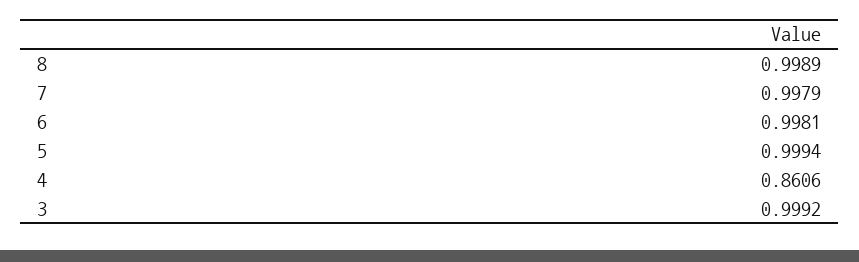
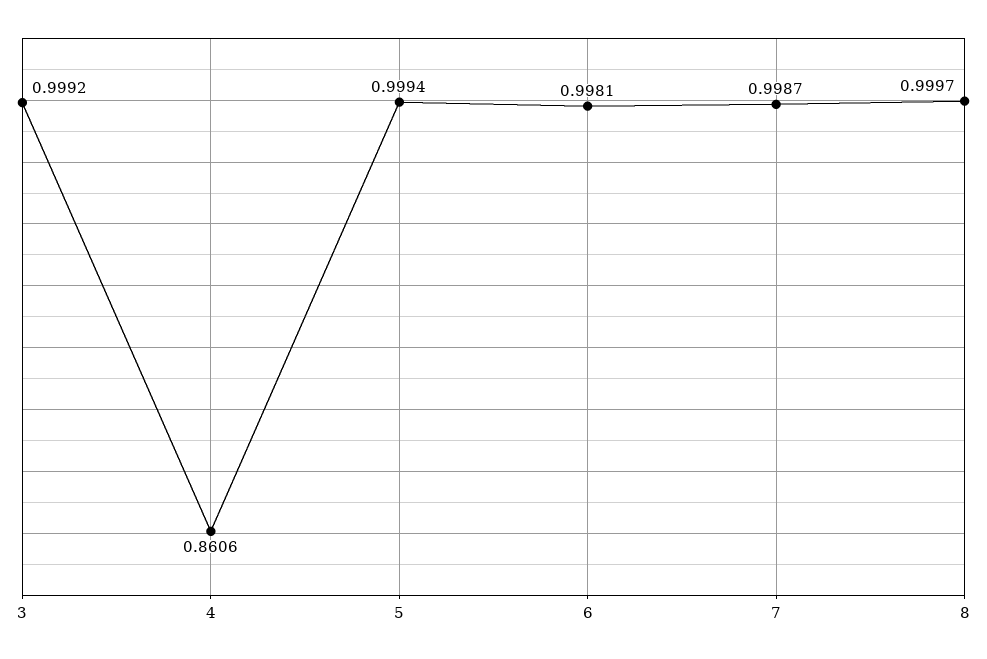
  {
-   "8": 0.9989,
+   "8": 0.9997,
-   "7": 0.9979,
+   "7": 0.9987,
    "6": 0.9981,
    "5": 0.9994,
    "4": 0.8606,
    "3": 0.9992
  }

